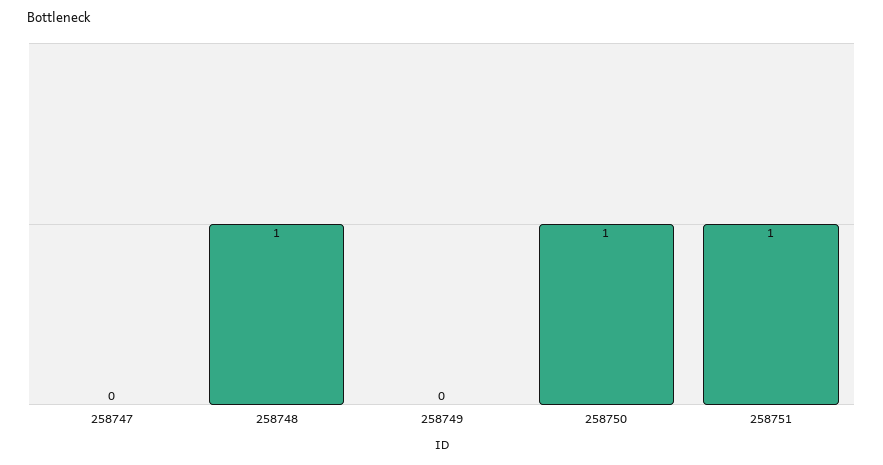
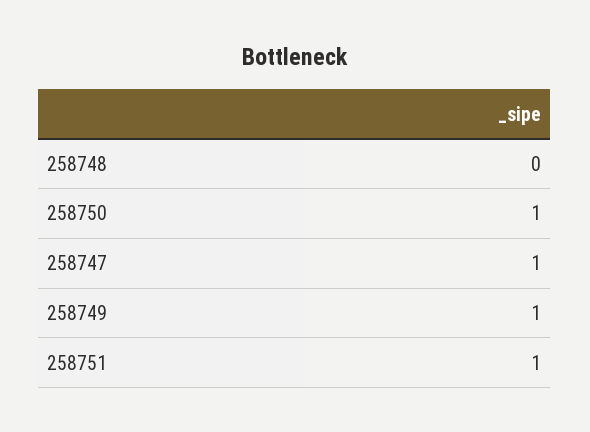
  {
-   "258747": 0,
+   "258747": 1,
-   "258748": 1,
+   "258748": 0,
-   "258749": 0,
+   "258749": 1,
    "258750": 1,
    "258751": 1
  }

